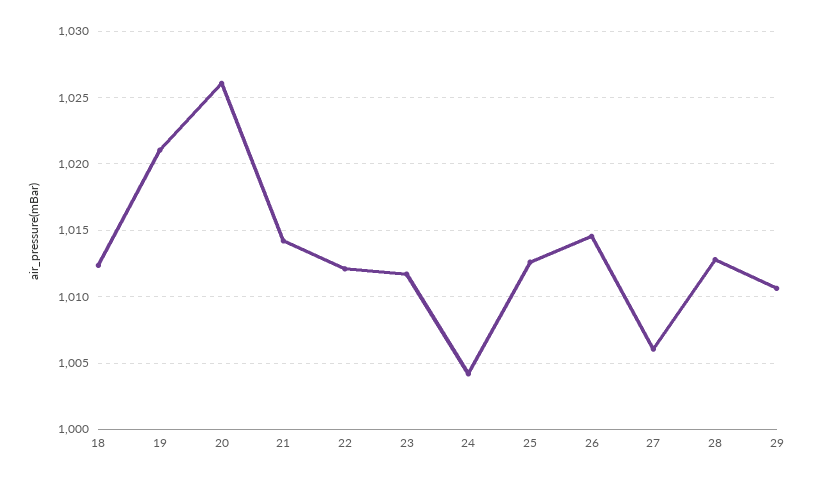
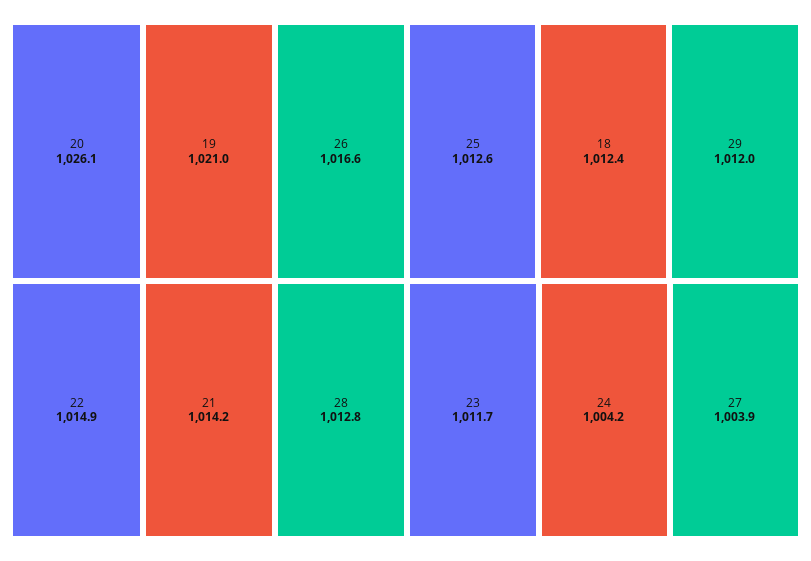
  {
    "18": 1012.4,
    "19": 1021,
    "20": 1026.1,
    "21": 1014.2,
-   "22": 1012,
+   "22": 1014.9,
    "23": 1011.7,
    "24": 1004.2,
    "25": 1012.6,
-   "26": 1014.5,
+   "26": 1016.6,
-   "27": 1006,
+   "27": 1003.9,
    "28": 1012.8,
-   "29": 1010.5
+   "29": 1012
  }

